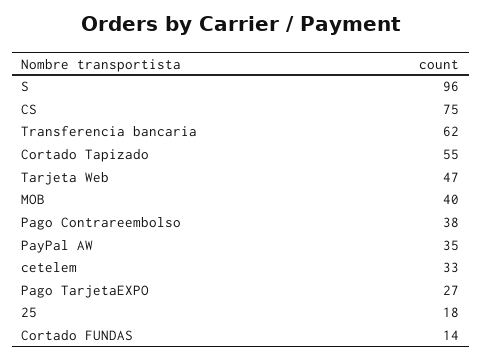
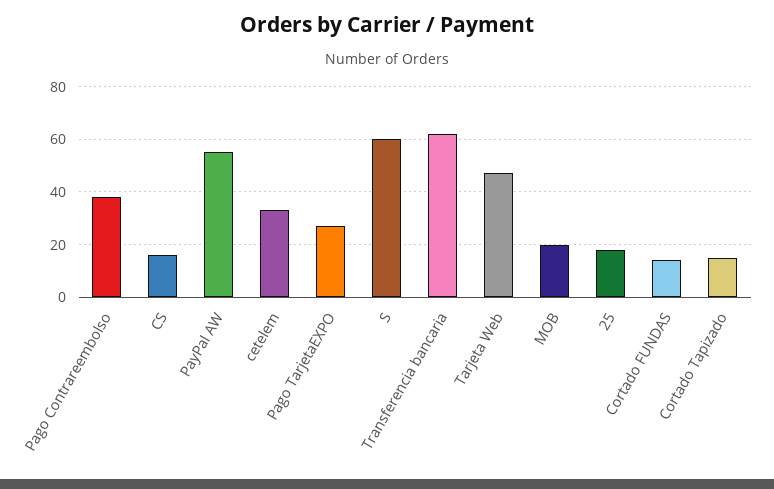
  {
-   "S": 96,
+   "S": 60,
-   "CS": 75,
+   "CS": 15,
    "Transferencia bancaria": 62,
-   "Cortado Tapizado": 55,
+   "Cortado Tapizado": 15,
    "Tarjeta Web": 47,
-   "MOB": 40,
+   "MOB": 20,
    "Pago Contrareembolso": 38,
-   "PayPal AW": 35,
+   "PayPal AW": 55,
    "cetelem": 33,
    "Pago TarjetaEXPO": 27,
    "25": 18,
    "Cortado FUNDAS": 14
  }

